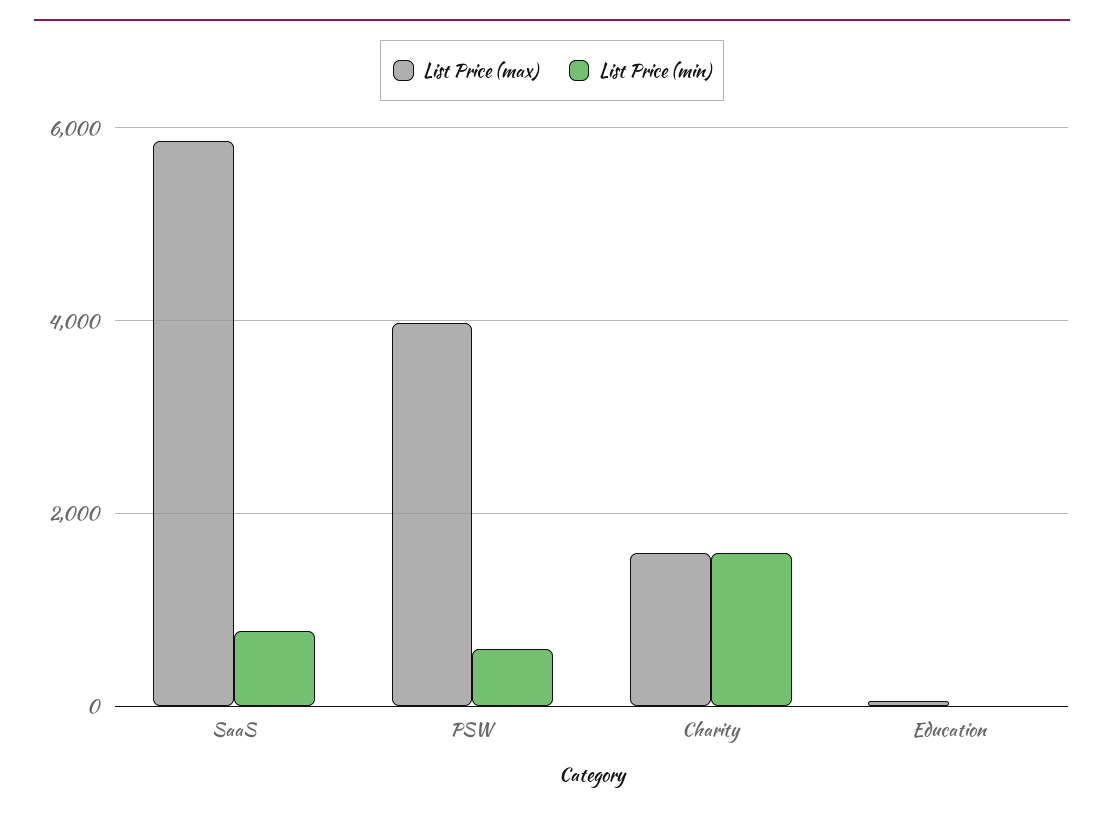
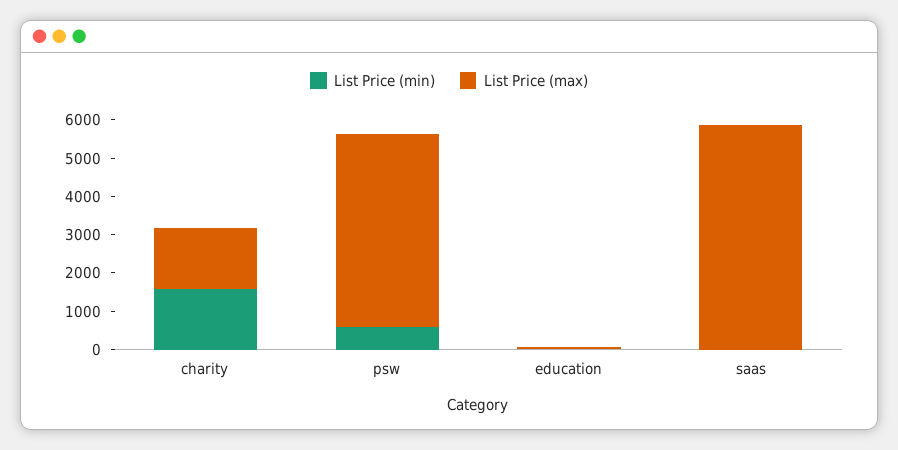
  {
    "List Price (max)": {
      "SaaS": 5800,
-     "PSW": 4000,
+     "PSW": 5000,
      "Charity": 1600,
      "Education": 0
    },
    "List Price (min)": {
-     "SaaS": 800,
+     "SaaS": 0,
      "PSW": 600,
      "Charity": 1600,
      "Education": 0
    }
  }

